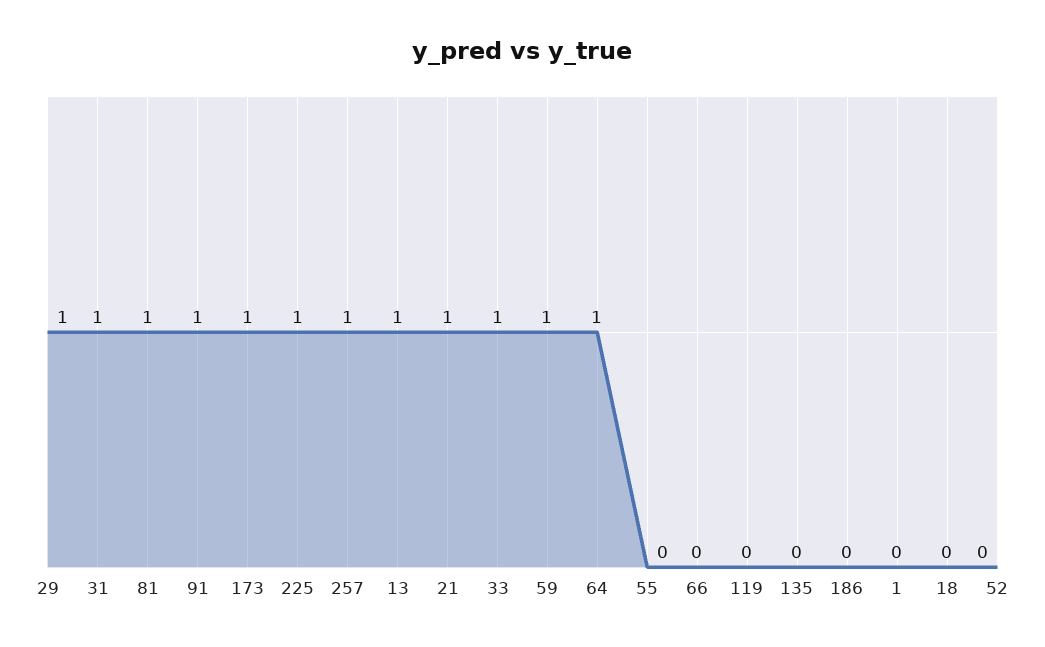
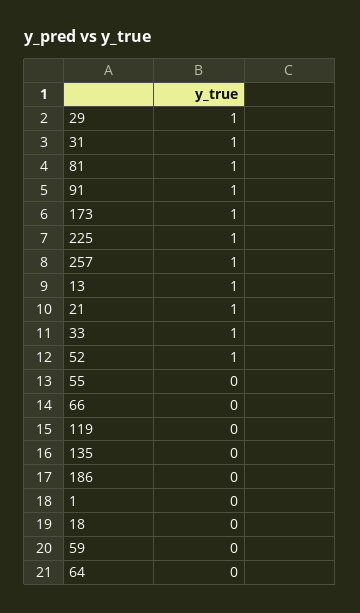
  {
    "29": 1,
    "31": 1,
    "81": 1,
    "91": 1,
    "173": 1,
    "225": 1,
    "257": 1,
    "13": 1,
    "21": 1,
    "33": 1,
-   "59": 1,
+   "59": 0,
-   "64": 1,
+   "64": 0,
    "55": 0,
    "66": 0,
    "119": 0,
    "135": 0,
    "186": 0,
    "1": 0,
    "18": 0,
-   "52": 0
+   "52": 1
  }

